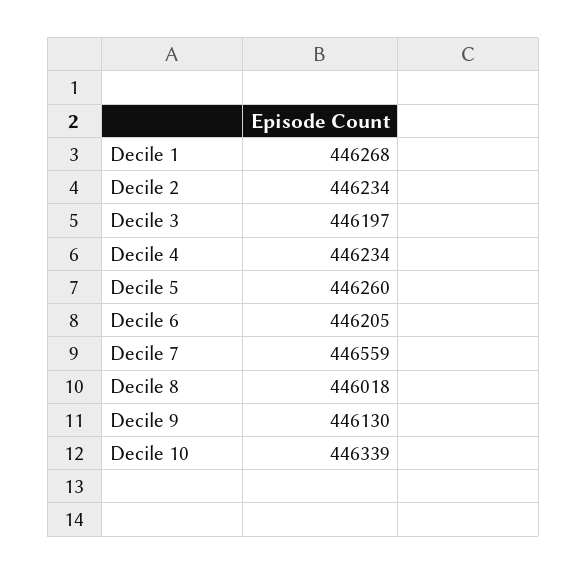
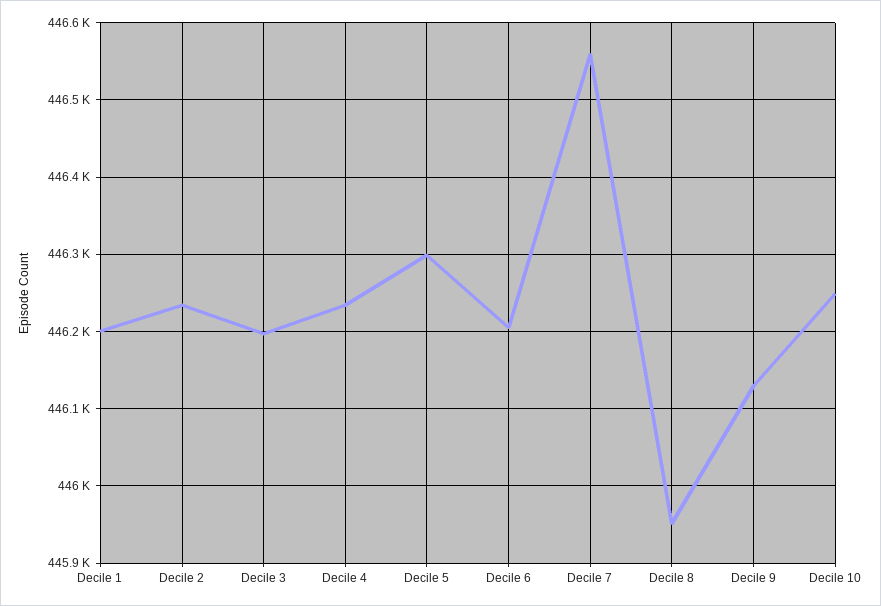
  {
-   "Decile 1": 446268,
+   "Decile 1": 446200,
    "Decile 2": 446234,
    "Decile 3": 446197,
    "Decile 4": 446234,
-   "Decile 5": 446260,
+   "Decile 5": 446300,
    "Decile 6": 446205,
    "Decile 7": 446559,
-   "Decile 8": 446018,
+   "Decile 8": 445950,
    "Decile 9": 446130,
-   "Decile 10": 446339
+   "Decile 10": 446250
  }

